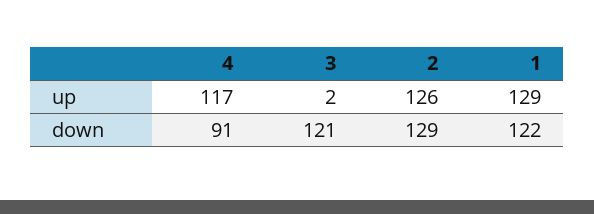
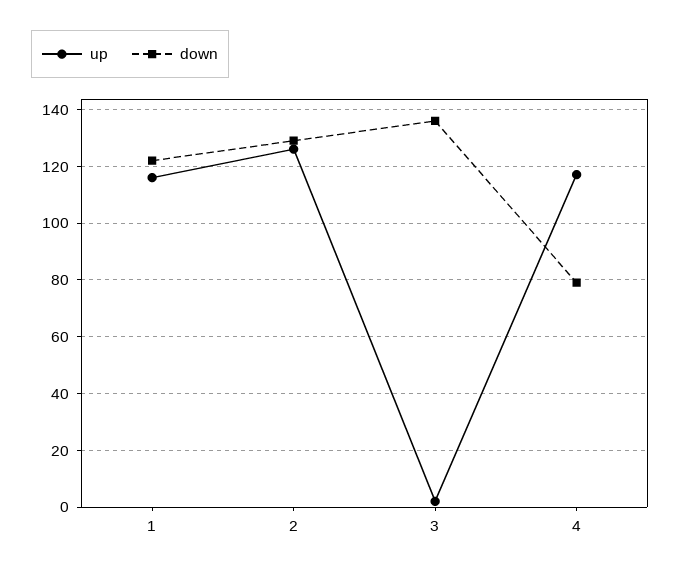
  {
    "up": {
      "4": 117,
      "3": 2,
      "2": 126,
-     "1": 129
+     "1": 115
    },
    "down": {
-     "4": 91,
+     "4": 80,
-     "3": 121,
+     "3": 135,
      "2": 129,
      "1": 122
    }
  }

